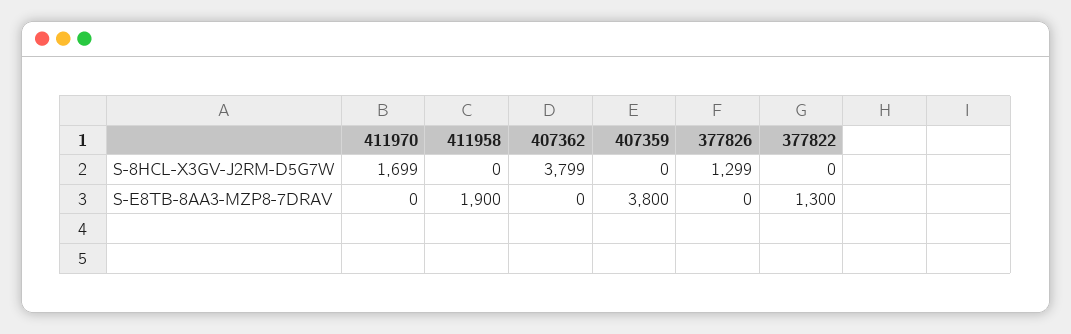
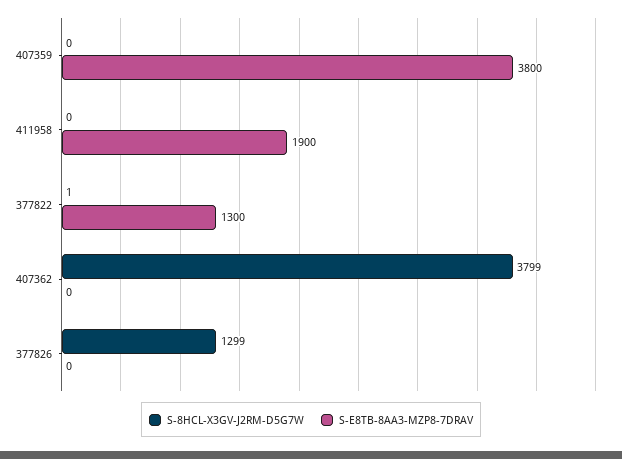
  {
    "S-8HCL-X3GV-J2RM-D5G7W": {
-     "411970": 1699,
      "411958": 0,
      "407362": 3799,
      "407359": 0,
      "377826": 1299,
-     "377822": 0
+     "377822": 1
    },
    "S-E8TB-8AA3-MZP8-7DRAV": {
-     "411970": 0,
      "411958": 1900,
      "407362": 0,
      "407359": 3800,
      "377826": 0,
      "377822": 1300
    }
  }

